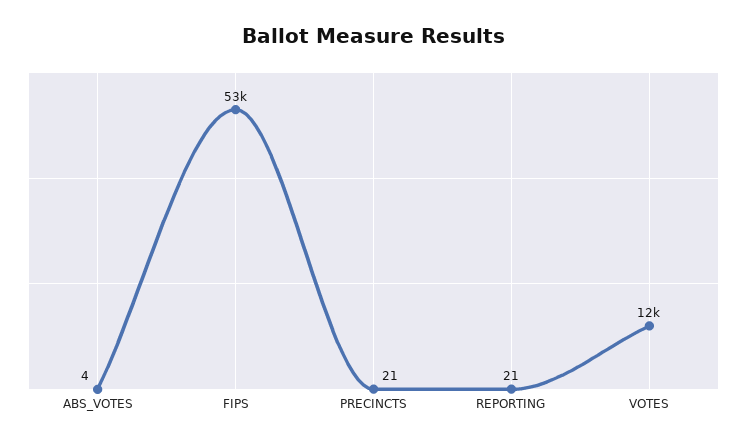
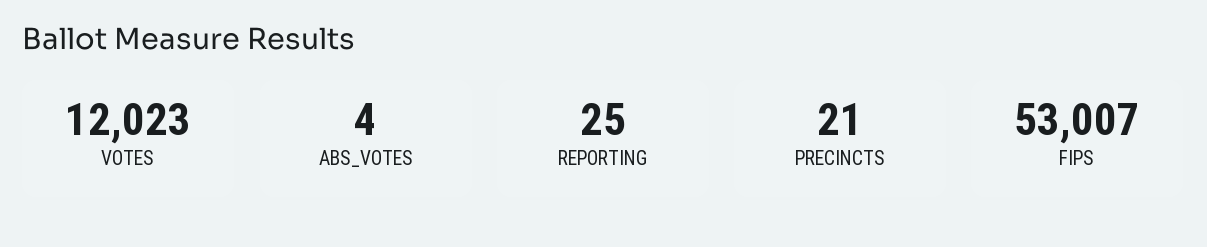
  {
    "ABS_VOTES": 4,
    "FIPS": 53007,
    "PRECINCTS": 21,
-   "REPORTING": 21,
+   "REPORTING": 25,
    "VOTES": 12023
  }

